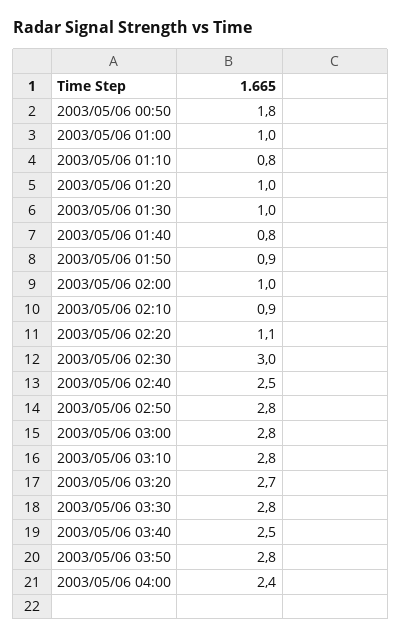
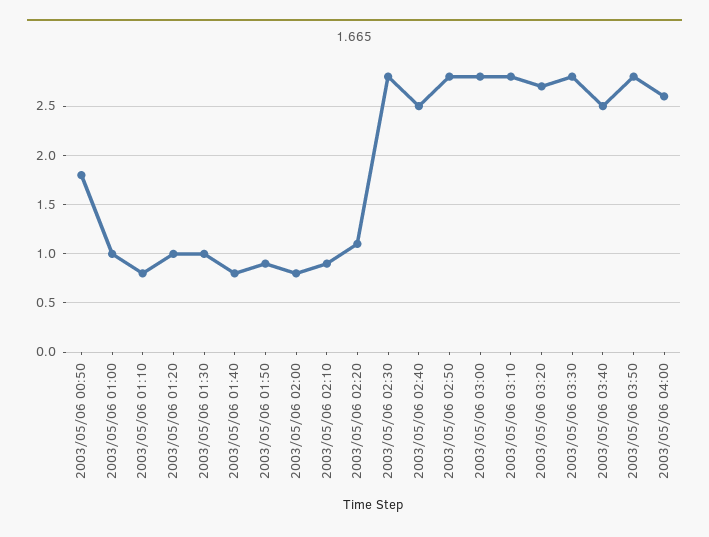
  {
    "2003/05/06 00:50": 1.8,
    "2003/05/06 01:00": 1,
    "2003/05/06 01:10": 0.8,
    "2003/05/06 01:20": 1,
    "2003/05/06 01:30": 1,
    "2003/05/06 01:40": 0.8,
    "2003/05/06 01:50": 0.9,
-   "2003/05/06 02:00": 1,
+   "2003/05/06 02:00": 0.8,
    "2003/05/06 02:10": 0.9,
    "2003/05/06 02:20": 1.1,
-   "2003/05/06 02:30": 3,
+   "2003/05/06 02:30": 2.8,
    "2003/05/06 02:40": 2.5,
    "2003/05/06 02:50": 2.8,
    "2003/05/06 03:00": 2.8,
    "2003/05/06 03:10": 2.8,
    "2003/05/06 03:20": 2.7,
    "2003/05/06 03:30": 2.8,
    "2003/05/06 03:40": 2.5,
    "2003/05/06 03:50": 2.8,
-   "2003/05/06 04:00": 2.4
+   "2003/05/06 04:00": 2.6
  }

